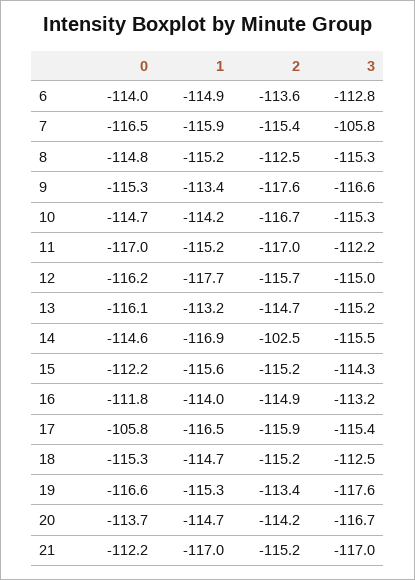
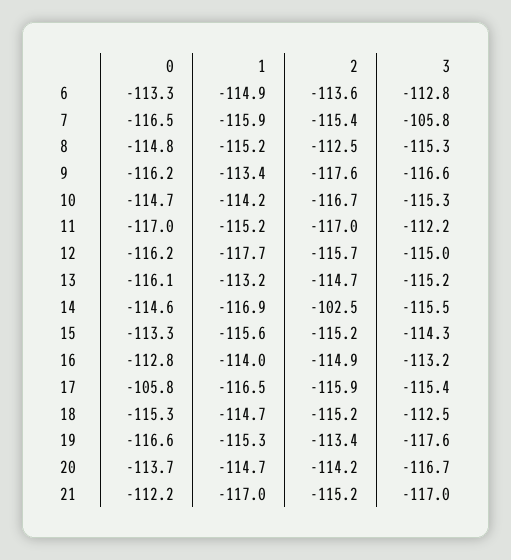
  {
    "0": {
-     "6": -114,
+     "6": -113.3,
      "7": -116.5,
      "8": -114.8,
-     "9": -115.3,
+     "9": -116.2,
      "10": -114.7,
      "11": -117,
      "12": -116.2,
      "13": -116.1,
      "14": -114.6,
-     "15": -112.2,
+     "15": -113.3,
-     "16": -111.8,
+     "16": -112.8,
      "17": -105.8,
      "18": -115.3,
      "19": -116.6,
      "20": -113.7,
      "21": -112.2
    },
    "1": {
      "6": -114.9,
      "7": -115.9,
      "8": -115.2,
      "9": -113.4,
      "10": -114.2,
      "11": -115.2,
      "12": -117.7,
      "13": -113.2,
      "14": -116.9,
      "15": -115.6,
      "16": -114,
      "17": -116.5,
      "18": -114.7,
      "19": -115.3,
      "20": -114.7,
      "21": -117
    },
    "2": {
      "6": -113.6,
      "7": -115.4,
      "8": -112.5,
      "9": -117.6,
      "10": -116.7,
      "11": -117,
      "12": -115.7,
      "13": -114.7,
      "14": -102.5,
      "15": -115.2,
      "16": -114.9,
      "17": -115.9,
      "18": -115.2,
      "19": -113.4,
      "20": -114.2,
      "21": -115.2
    },
    "3": {
      "6": -112.8,
      "7": -105.8,
      "8": -115.3,
      "9": -116.6,
      "10": -115.3,
      "11": -112.2,
      "12": -115,
      "13": -115.2,
      "14": -115.5,
      "15": -114.3,
      "16": -113.2,
      "17": -115.4,
      "18": -112.5,
      "19": -117.6,
      "20": -116.7,
      "21": -117
    }
  }

